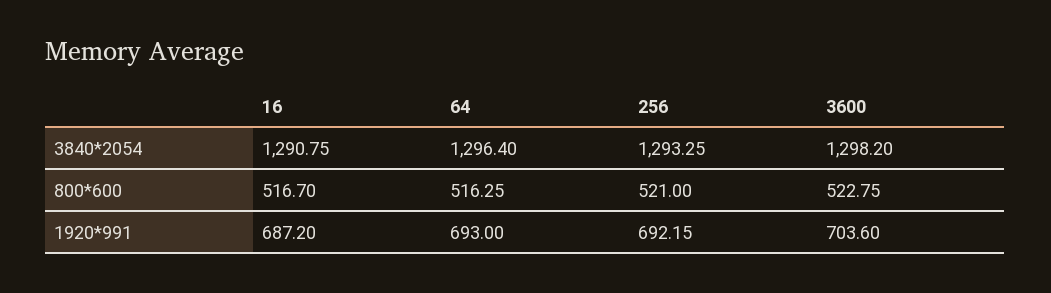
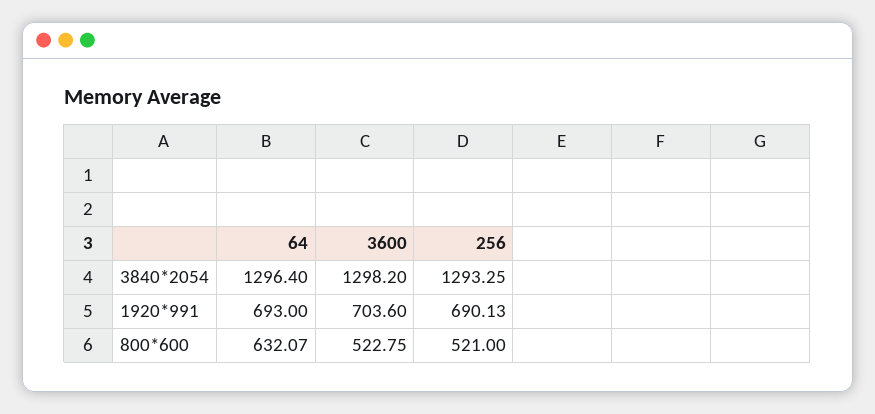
  {
-   "16": {
-     "3840*2054": 1290.75,
-     "800*600": 516.7,
-     "1920*991": 687.2
-   },
    "64": {
      "3840*2054": 1296.4,
-     "800*600": 516.25,
+     "800*600": 632.07,
      "1920*991": 693
    },
    "256": {
      "3840*2054": 1293.25,
      "800*600": 521,
-     "1920*991": 692.15
+     "1920*991": 690.13
    },
    "3600": {
      "3840*2054": 1298.2,
      "800*600": 522.75,
      "1920*991": 703.6
    }
  }

